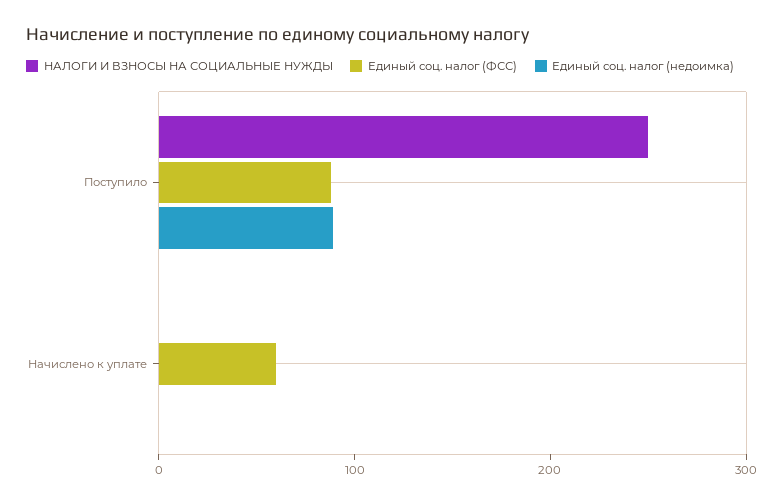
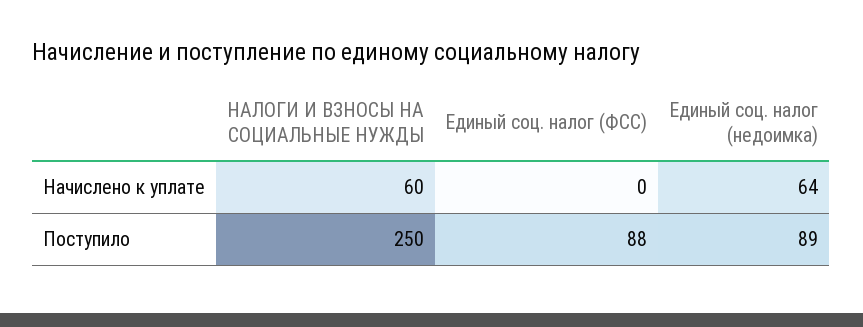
  {
    "НАЛОГИ И ВЗНОСЫ НА СОЦИАЛЬНЫЕ НУЖДЫ": {
      "Поступило": 250,
-     "Начислено к уплате": 0
+     "Начислено к уплате": 60
    },
    "Единый соц. налог (ФСС)": {
      "Поступило": 88,
-     "Начислено к уплате": 60
+     "Начислено к уплате": 0
    },
    "Единый соц. налог (недоимка)": {
      "Поступило": 89,
-     "Начислено к уплате": 0
+     "Начислено к уплате": 64
    }
  }

